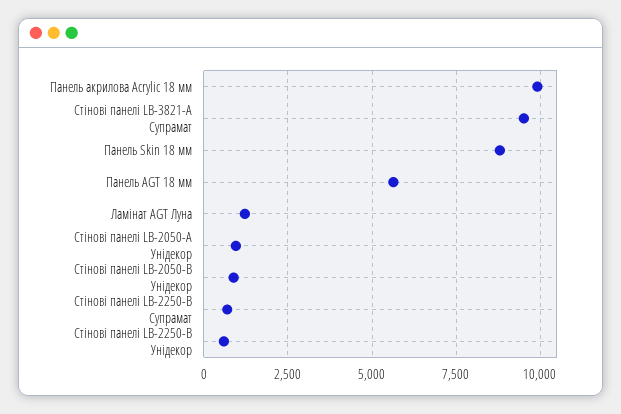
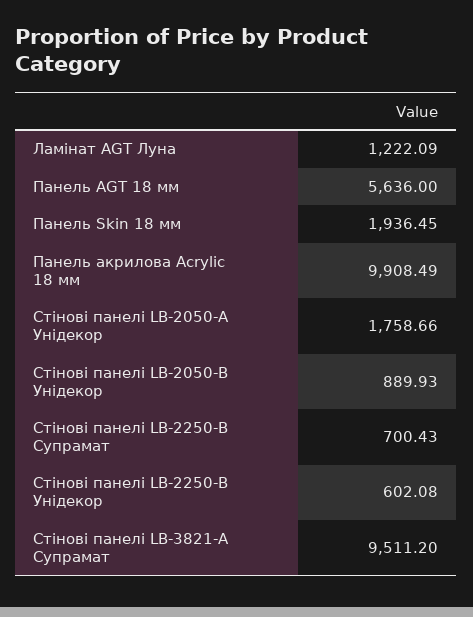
  {
    "Панель акрилова Acrylic 18 мм": 9908.49,
    "Стінові панелі LB-3821-А Супрамат": 9511.2,
-   "Панель Skin 18 мм": 8750,
+   "Панель Skin 18 мм": 1936.45,
    "Панель AGT 18 мм": 5636,
    "Ламінат AGT Луна": 1222.09,
-   "Стінові панелі LB-2050-А Унідекор": 1000,
+   "Стінові панелі LB-2050-А Унідекор": 1758.66,
    "Стінові панелі LB-2050-В Унідекор": 889.93,
    "Стінові панелі LB-2250-В Супрамат": 700.43,
    "Стінові панелі LB-2250-В Унідекор": 602.08
  }

